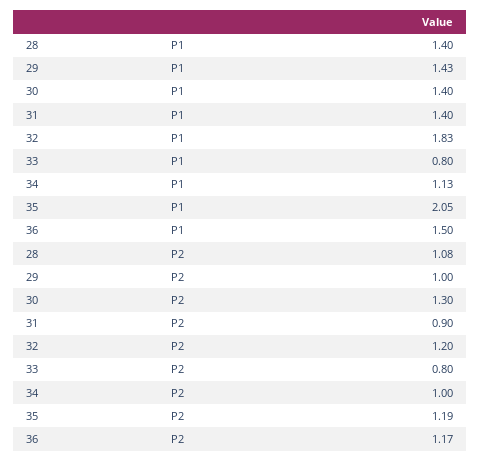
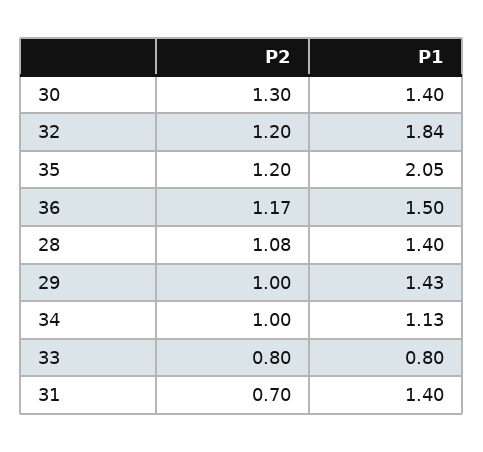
  {
    "28": {
      "P1": 1.4,
      "P2": 1.08
    },
    "29": {
      "P1": 1.43,
      "P2": 1
    },
    "30": {
      "P1": 1.4,
      "P2": 1.3
    },
    "31": {
      "P1": 1.4,
-     "P2": 0.9
+     "P2": 0.7
    },
    "32": {
-     "P1": 1.83,
+     "P1": 1.84,
      "P2": 1.2
    },
    "33": {
      "P1": 0.8,
      "P2": 0.8
    },
    "34": {
      "P1": 1.13,
      "P2": 1
    },
    "35": {
      "P1": 2.05,
-     "P2": 1.19
+     "P2": 1.2
    },
    "36": {
      "P1": 1.5,
      "P2": 1.17
    }
  }

